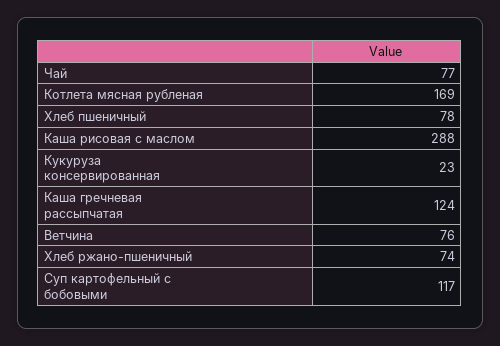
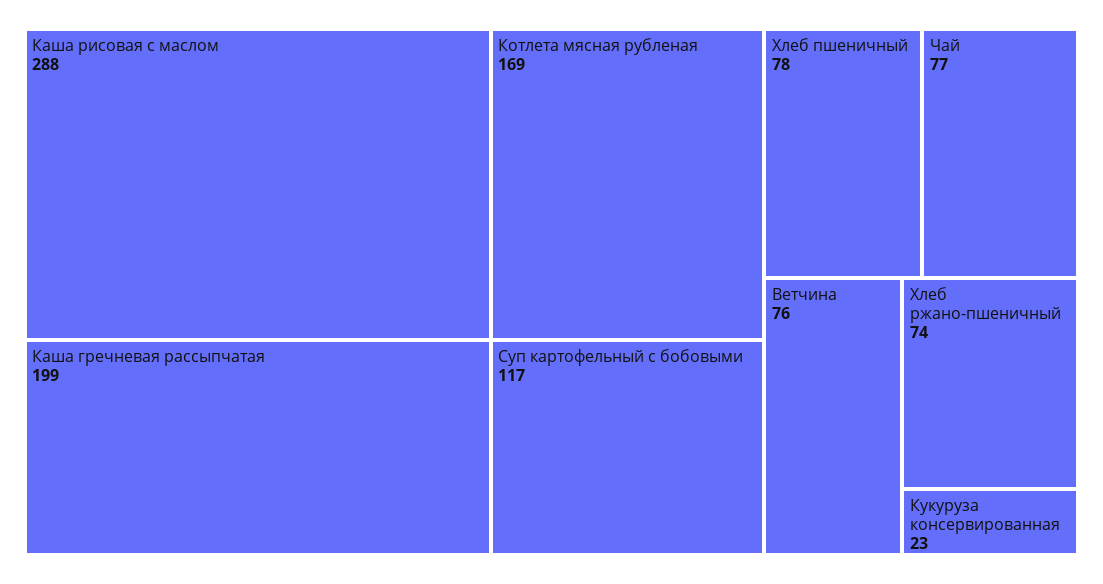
  {
    "Чай": 77,
    "Котлета мясная рубленая": 169,
    "Хлеб пшеничный": 78,
    "Каша рисовая с маслом": 288,
    "Кукуруза консервированная": 23,
-   "Каша гречневая рассыпчатая": 124,
+   "Каша гречневая рассыпчатая": 199,
    "Ветчина": 76,
    "Хлеб ржано-пшеничный": 74,
    "Суп картофельный с бобовыми": 117
  }

